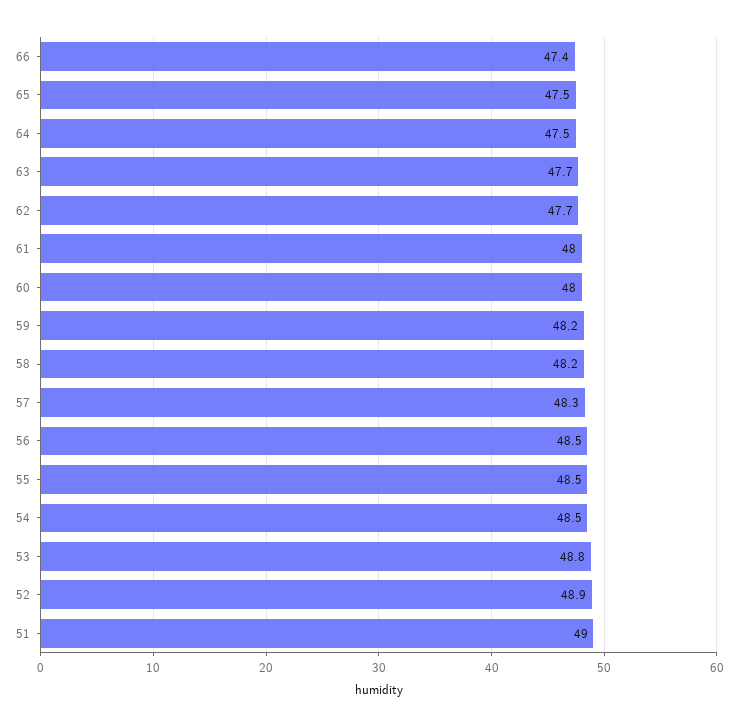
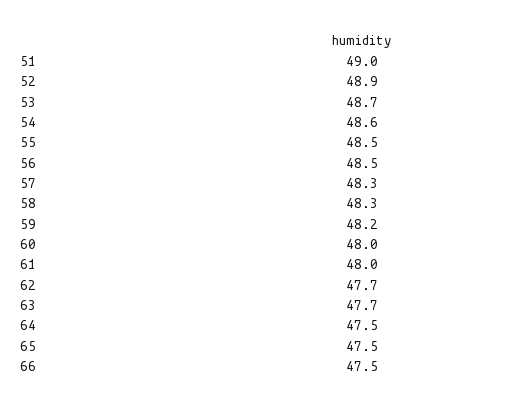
  {
-   "66": 47.4,
+   "66": 47.5,
    "65": 47.5,
    "64": 47.5,
    "63": 47.7,
    "62": 47.7,
    "61": 48,
    "60": 48,
    "59": 48.2,
-   "58": 48.2,
+   "58": 48.3,
    "57": 48.3,
    "56": 48.5,
    "55": 48.5,
-   "54": 48.5,
+   "54": 48.6,
-   "53": 48.8,
+   "53": 48.7,
    "52": 48.9,
    "51": 49
  }

